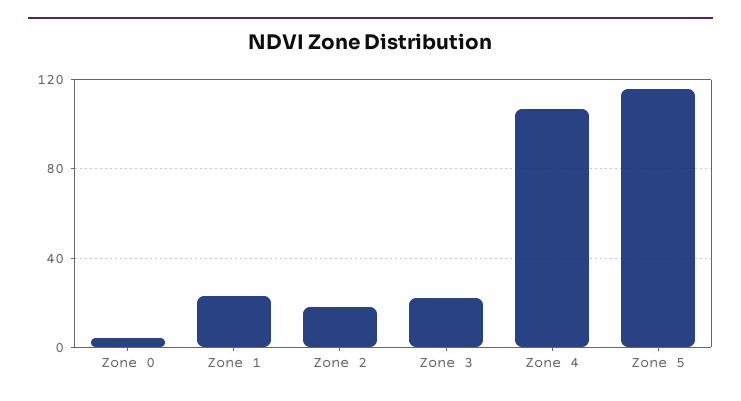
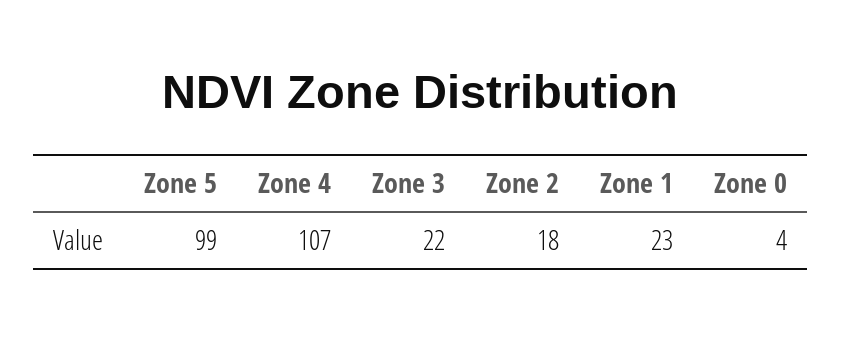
  {
    "Zone 0": 4,
    "Zone 1": 23,
    "Zone 2": 18,
    "Zone 3": 22,
    "Zone 4": 107,
-   "Zone 5": 115
+   "Zone 5": 99
  }

